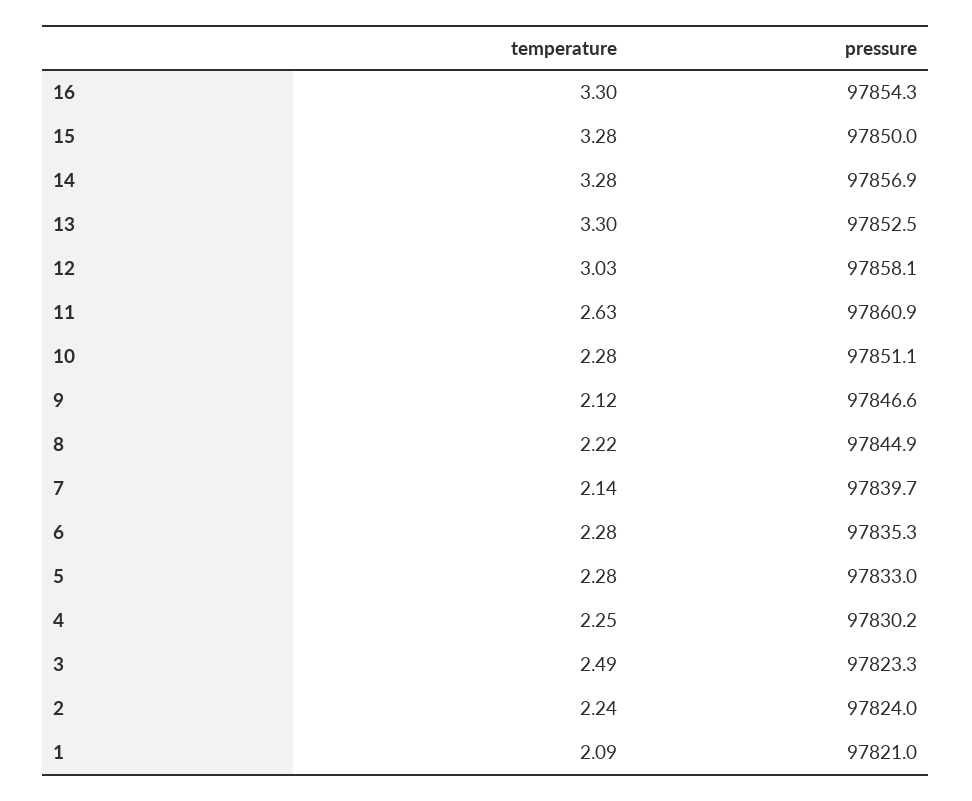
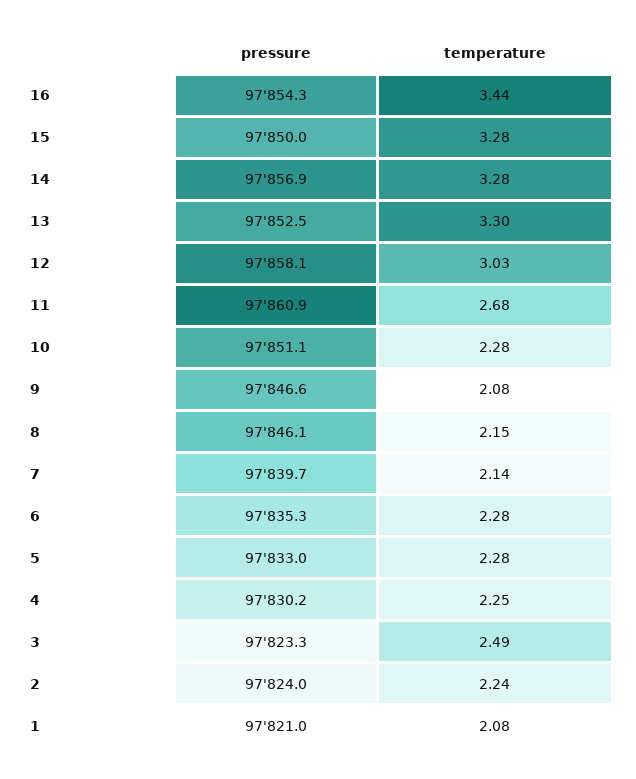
  {
    "temperature": {
-     "16": 3.3,
+     "16": 3.44,
      "15": 3.28,
      "14": 3.28,
      "13": 3.3,
      "12": 3.03,
-     "11": 2.63,
+     "11": 2.68,
      "10": 2.28,
-     "9": 2.12,
+     "9": 2.08,
-     "8": 2.22,
+     "8": 2.15,
      "7": 2.14,
      "6": 2.28,
      "5": 2.28,
      "4": 2.25,
      "3": 2.49,
      "2": 2.24,
-     "1": 2.09
+     "1": 2.08
    },
    "pressure": {
      "16": 97854.3,
      "15": 97850,
      "14": 97856.9,
      "13": 97852.5,
      "12": 97858.1,
      "11": 97860.9,
      "10": 97851.1,
      "9": 97846.6,
-     "8": 97844.9,
+     "8": 97846.1,
      "7": 97839.7,
      "6": 97835.3,
      "5": 97833,
      "4": 97830.2,
      "3": 97823.3,
      "2": 97824,
      "1": 97821
    }
  }

